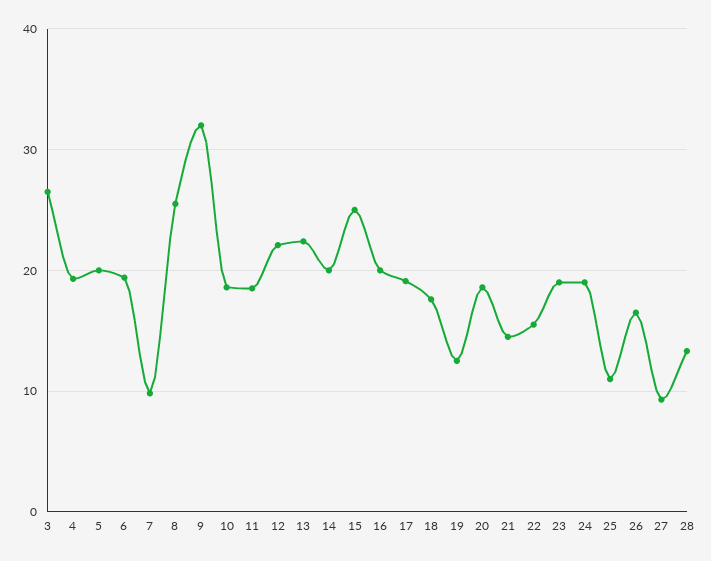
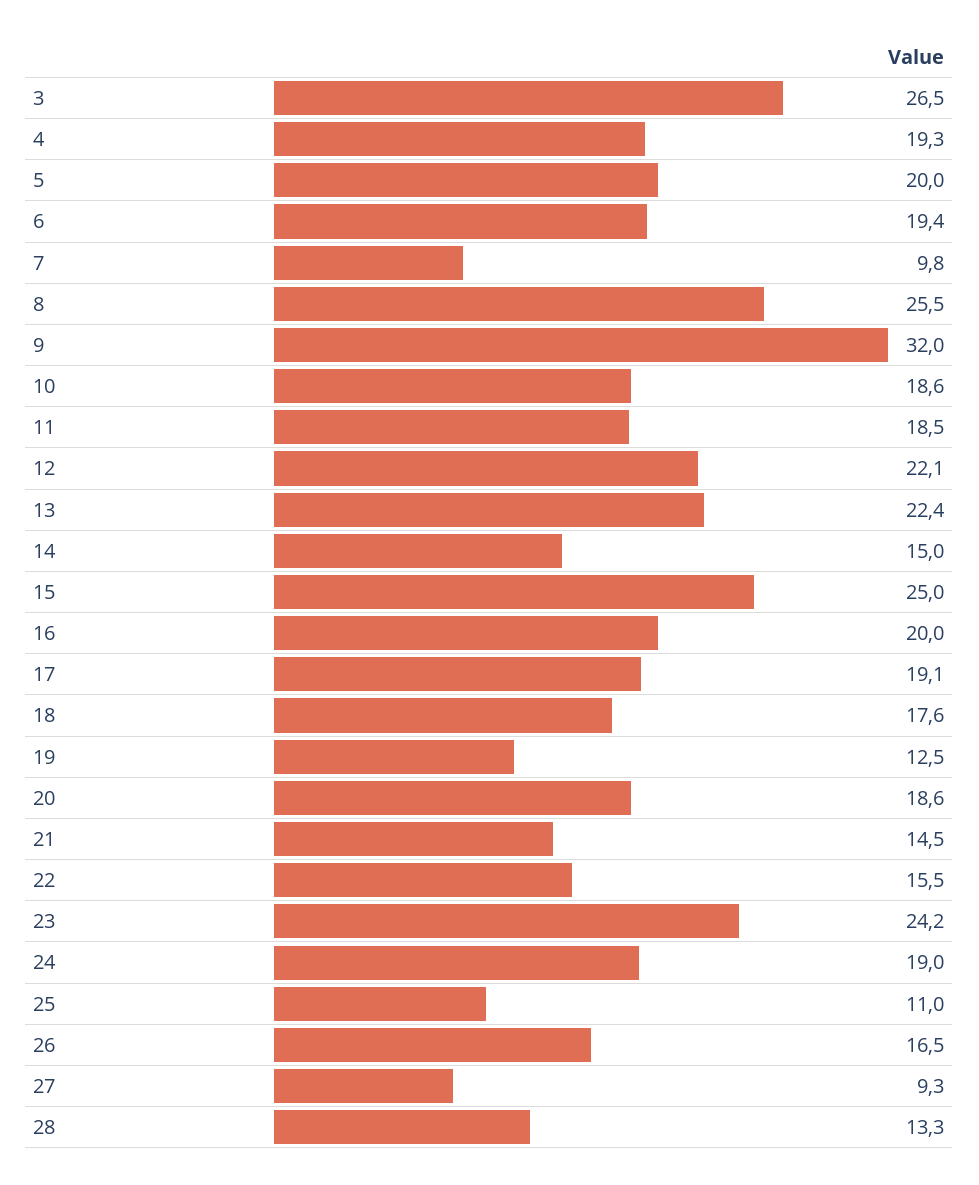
  {
    "3": 26.5,
    "4": 19.3,
    "5": 20,
    "6": 19.4,
    "7": 9.8,
    "8": 25.5,
    "9": 32,
    "10": 18.6,
    "11": 18.5,
    "12": 22.1,
    "13": 22.4,
-   "14": 20,
+   "14": 15,
    "15": 25,
    "16": 20,
    "17": 19.1,
    "18": 17.6,
    "19": 12.5,
    "20": 18.6,
    "21": 14.5,
    "22": 15.5,
-   "23": 19,
+   "23": 24.2,
    "24": 19,
    "25": 11,
    "26": 16.5,
    "27": 9.3,
    "28": 13.3
  }

